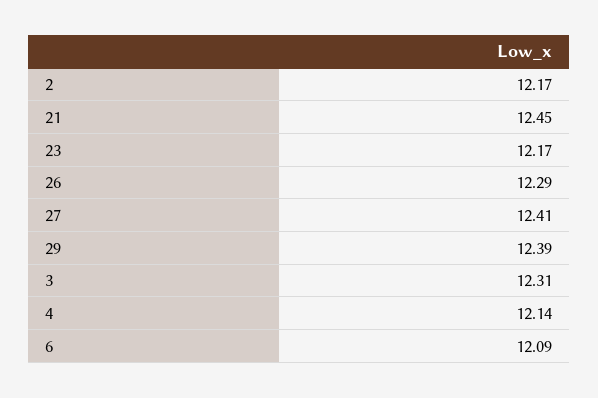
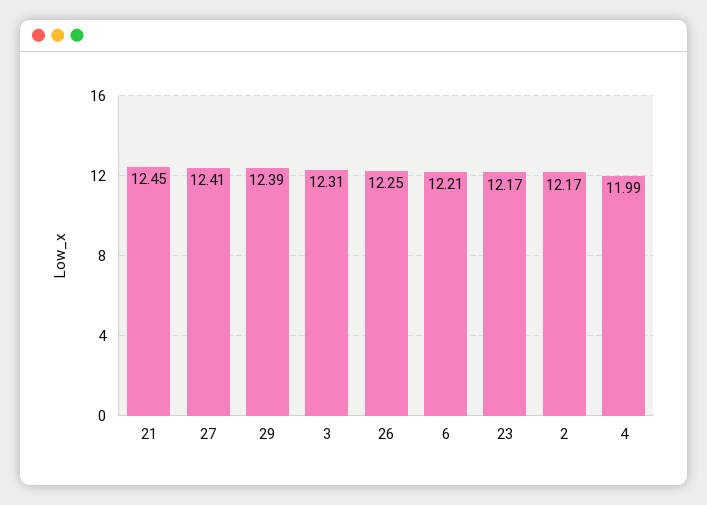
  {
    "2": 12.17,
    "21": 12.45,
    "23": 12.17,
-   "26": 12.29,
+   "26": 12.25,
    "27": 12.41,
    "29": 12.39,
    "3": 12.31,
-   "4": 12.14,
+   "4": 11.99,
-   "6": 12.09
+   "6": 12.21
  }

